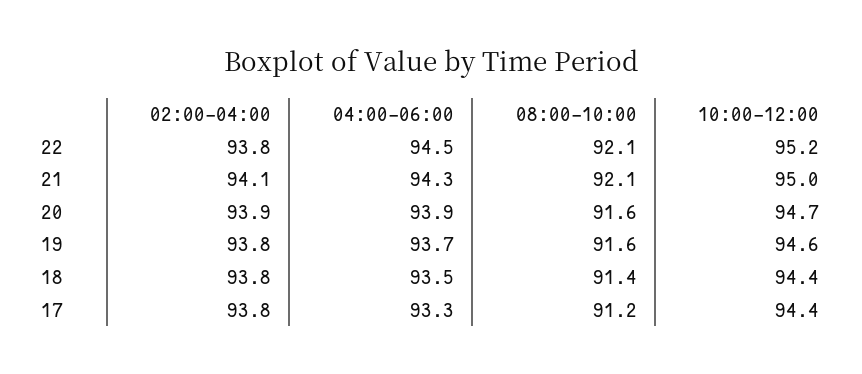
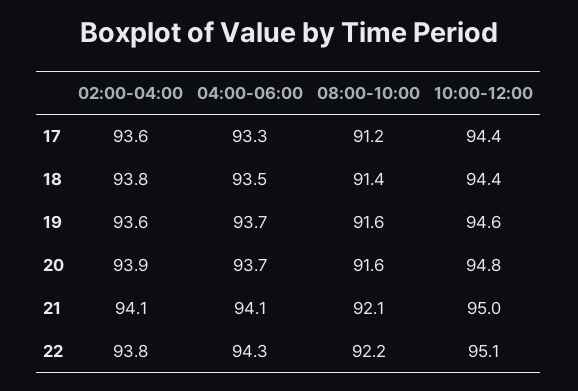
  {
    "02:00-04:00": {
      "22": 93.8,
      "21": 94.1,
      "20": 93.9,
-     "19": 93.8,
+     "19": 93.6,
      "18": 93.8,
-     "17": 93.8
+     "17": 93.6
    },
    "04:00-06:00": {
-     "22": 94.5,
+     "22": 94.3,
-     "21": 94.3,
+     "21": 94.1,
-     "20": 93.9,
+     "20": 93.7,
      "19": 93.7,
      "18": 93.5,
      "17": 93.3
    },
    "08:00-10:00": {
-     "22": 92.1,
+     "22": 92.2,
      "21": 92.1,
      "20": 91.6,
      "19": 91.6,
      "18": 91.4,
      "17": 91.2
    },
    "10:00-12:00": {
-     "22": 95.2,
+     "22": 95.1,
      "21": 95,
-     "20": 94.7,
+     "20": 94.8,
      "19": 94.6,
      "18": 94.4,
      "17": 94.4
    }
  }

